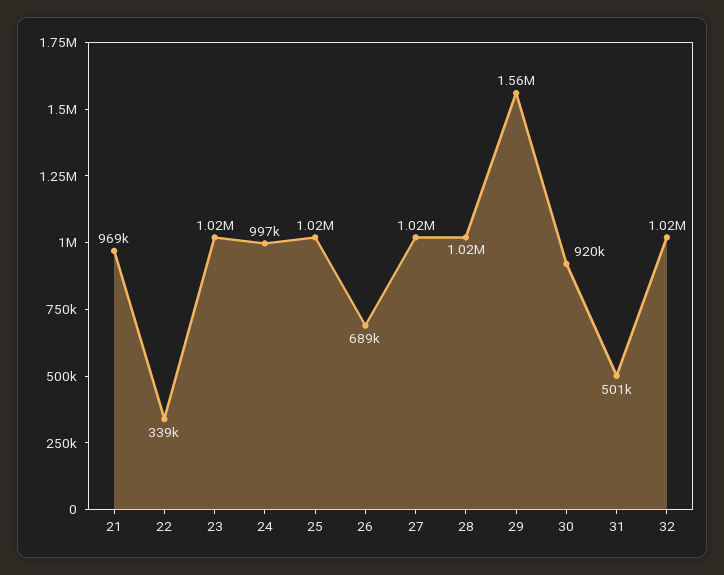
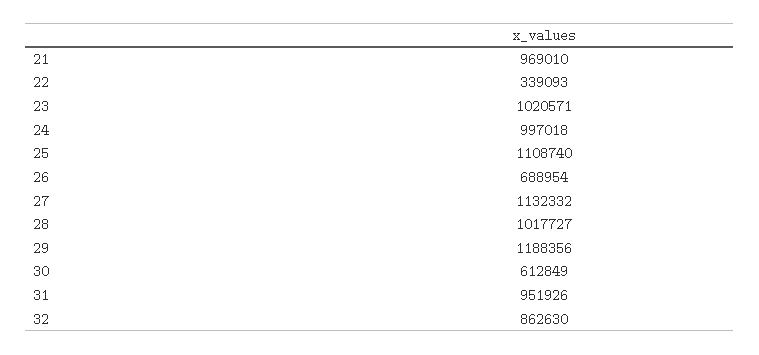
  {
    "21": 969010,
    "22": 339093,
    "23": 1020571,
    "24": 997018,
-   "25": 1020000,
+   "25": 1108740,
    "26": 688954,
-   "27": 1020000,
+   "27": 1132332,
    "28": 1017727,
-   "29": 1560000,
+   "29": 1188356,
-   "30": 920000,
+   "30": 612849,
-   "31": 501000,
+   "31": 951926,
-   "32": 1020000
+   "32": 862630
  }

